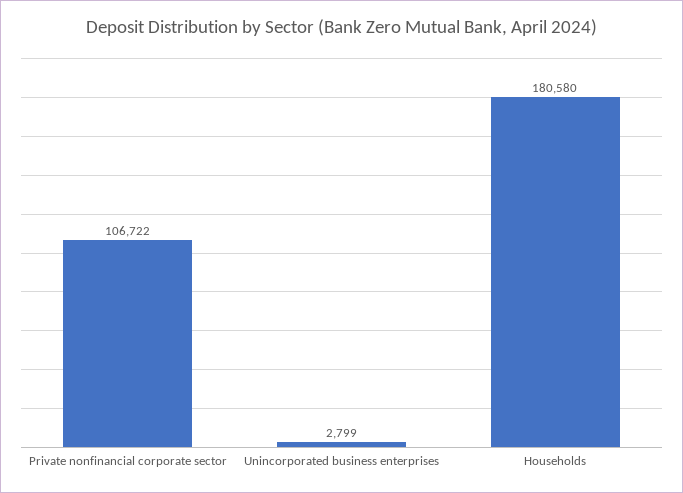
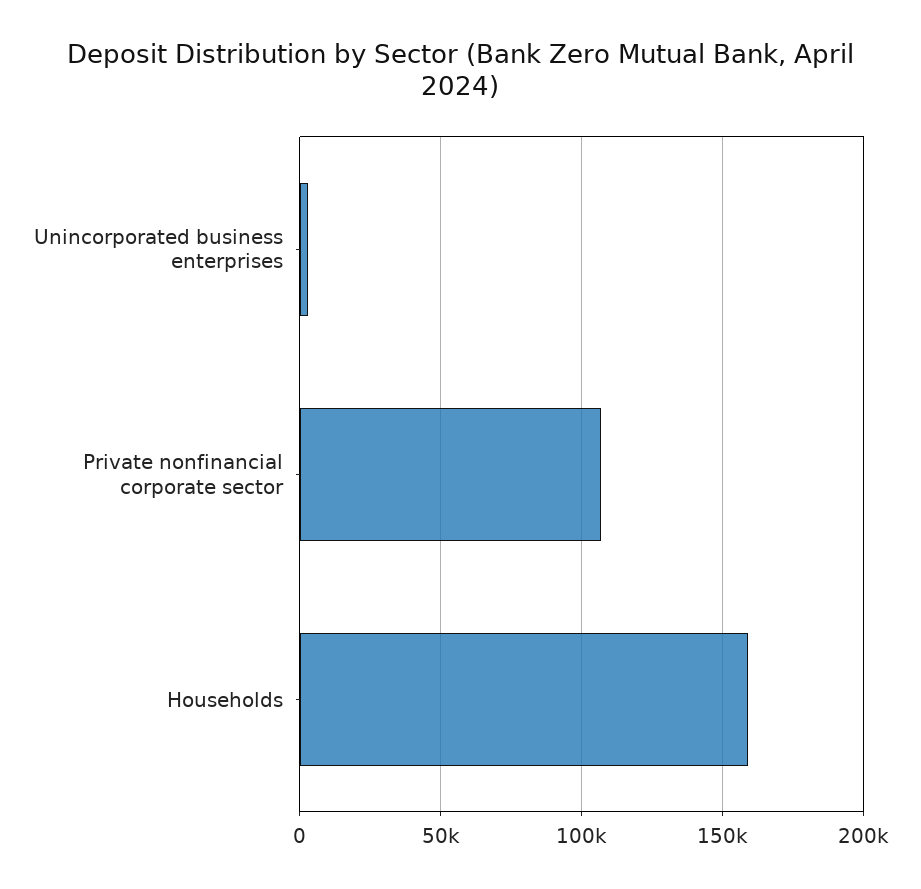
  {
    "Private nonfinancial corporate sector": 106722,
    "Unincorporated business enterprises": 2799,
-   "Households": 180580
+   "Households": 160000
  }

